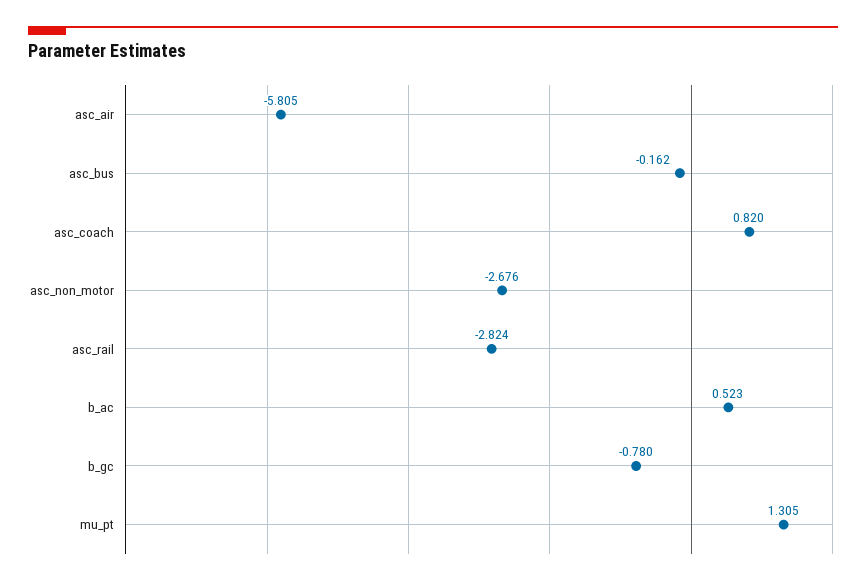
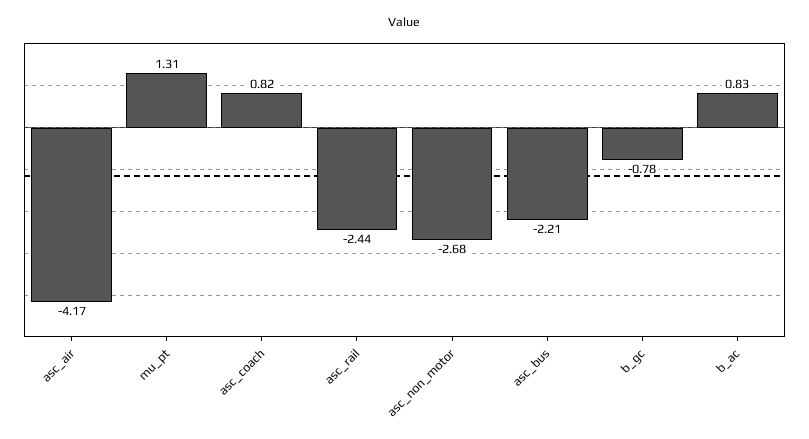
  {
-   "asc_air": -5.805,
+   "asc_air": -4.17,
-   "asc_bus": -0.162,
+   "asc_bus": -2.21,
    "asc_coach": 0.82,
    "asc_non_motor": -2.676,
-   "asc_rail": -2.824,
+   "asc_rail": -2.44,
-   "b_ac": 0.523,
+   "b_ac": 0.83,
    "b_gc": -0.78,
    "mu_pt": 1.305
  }

